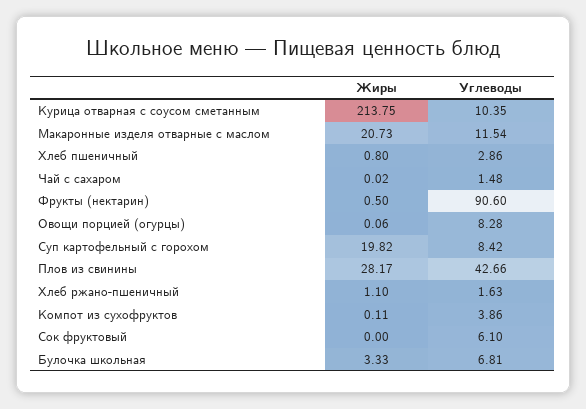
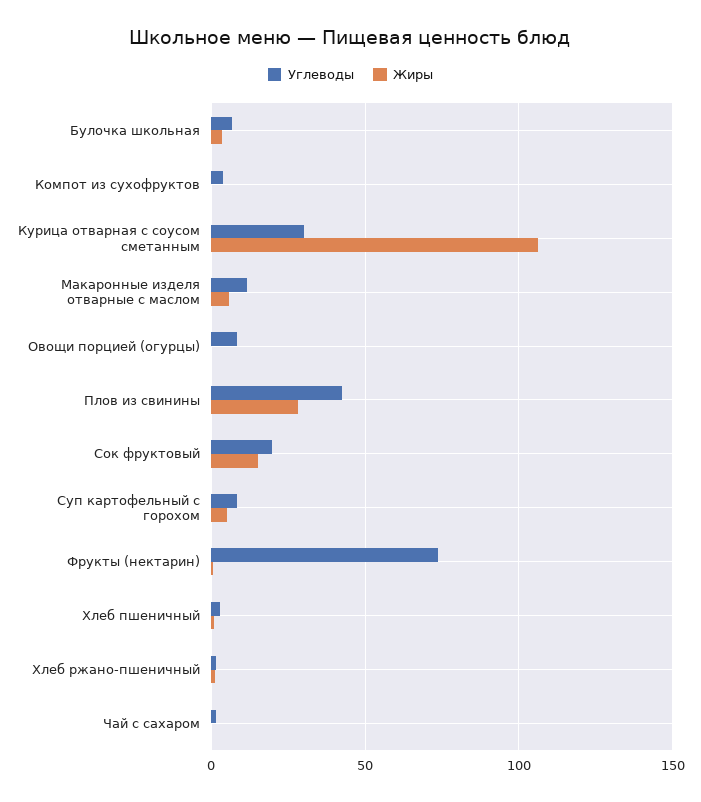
  {
    "Жиры": {
-     "Курица отварная с соусом сметанным": 213.75,
+     "Курица отварная с соусом сметанным": 105,
-     "Макаронные изделя отварные с маслом": 20.73,
+     "Макаронные изделя отварные с маслом": 5,
      "Хлеб пшеничный": 0.8,
      "Чай с сахаром": 0.02,
      "Фрукты (нектарин)": 0.5,
      "Овощи порцией (огурцы)": 0.06,
-     "Суп картофельный с горохом": 19.82,
+     "Суп картофельный с горохом": 5,
      "Плов из свинины": 28.17,
      "Хлеб ржано-пшеничный": 1.1,
      "Компот из сухофруктов": 0.11,
-     "Сок фруктовый": 0,
+     "Сок фруктовый": 15,
      "Булочка школьная": 3.33
    },
    "Углеводы": {
-     "Курица отварная с соусом сметанным": 10.35,
+     "Курица отварная с соусом сметанным": 30,
      "Макаронные изделя отварные с маслом": 11.54,
      "Хлеб пшеничный": 2.86,
      "Чай с сахаром": 1.48,
-     "Фрукты (нектарин)": 90.6,
+     "Фрукты (нектарин)": 75,
      "Овощи порцией (огурцы)": 8.28,
      "Суп картофельный с горохом": 8.42,
      "Плов из свинины": 42.66,
      "Хлеб ржано-пшеничный": 1.63,
      "Компот из сухофруктов": 3.86,
-     "Сок фруктовый": 6.1,
+     "Сок фруктовый": 20,
      "Булочка школьная": 6.81
    }
  }

